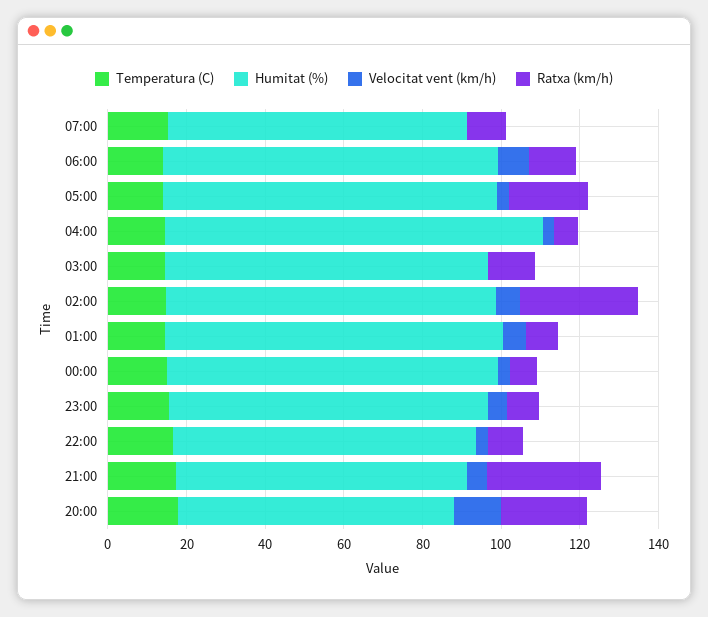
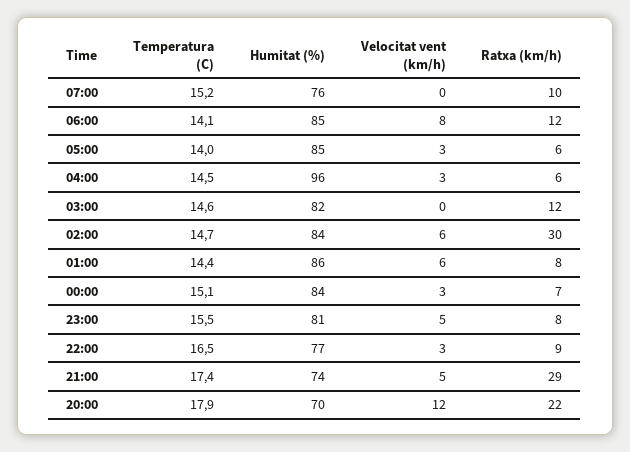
  {
    "Temperatura (C)": {
      "07:00": 15.2,
      "06:00": 14.1,
      "05:00": 14,
      "04:00": 14.5,
      "03:00": 14.6,
      "02:00": 14.7,
      "01:00": 14.4,
      "00:00": 15.1,
      "23:00": 15.5,
      "22:00": 16.5,
      "21:00": 17.4,
      "20:00": 17.9
    },
    "Humitat (%)": {
      "07:00": 76,
      "06:00": 85,
      "05:00": 85,
      "04:00": 96,
      "03:00": 82,
      "02:00": 84,
      "01:00": 86,
      "00:00": 84,
      "23:00": 81,
      "22:00": 77,
      "21:00": 74,
      "20:00": 70
    },
    "Velocitat vent (km/h)": {
      "07:00": 0,
      "06:00": 8,
      "05:00": 3,
      "04:00": 3,
      "03:00": 0,
      "02:00": 6,
      "01:00": 6,
      "00:00": 3,
      "23:00": 5,
      "22:00": 3,
      "21:00": 5,
      "20:00": 12
    },
    "Ratxa (km/h)": {
      "07:00": 10,
      "06:00": 12,
-     "05:00": 20,
+     "05:00": 6,
      "04:00": 6,
      "03:00": 12,
      "02:00": 30,
      "01:00": 8,
      "00:00": 7,
      "23:00": 8,
      "22:00": 9,
      "21:00": 29,
      "20:00": 22
    }
  }

